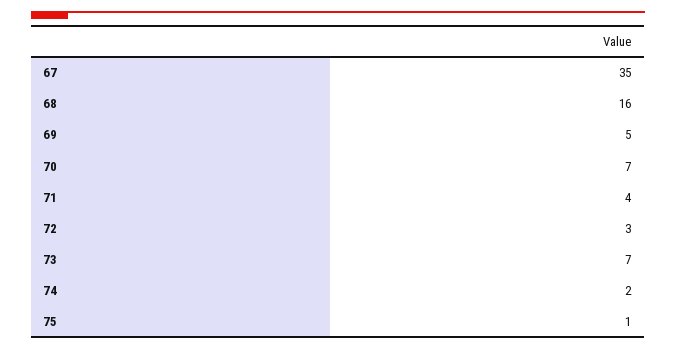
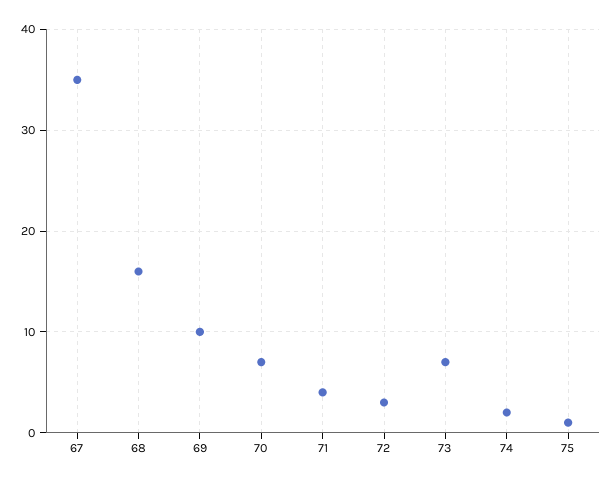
  {
    "67": 35,
    "68": 16,
-   "69": 5,
+   "69": 10,
    "70": 7,
    "71": 4,
    "72": 3,
    "73": 7,
    "74": 2,
    "75": 1
  }

